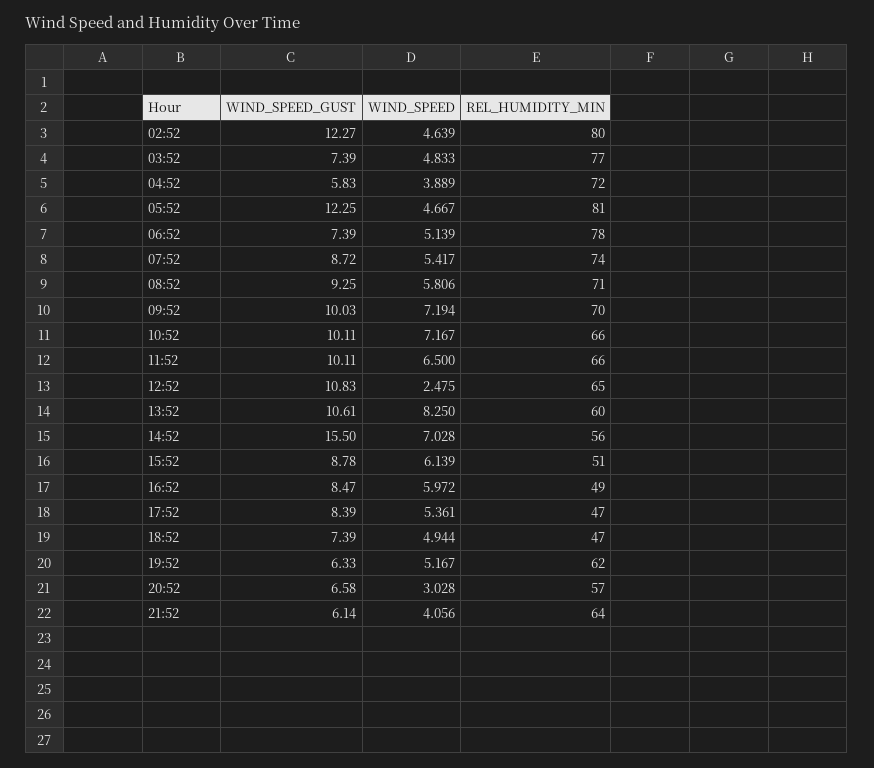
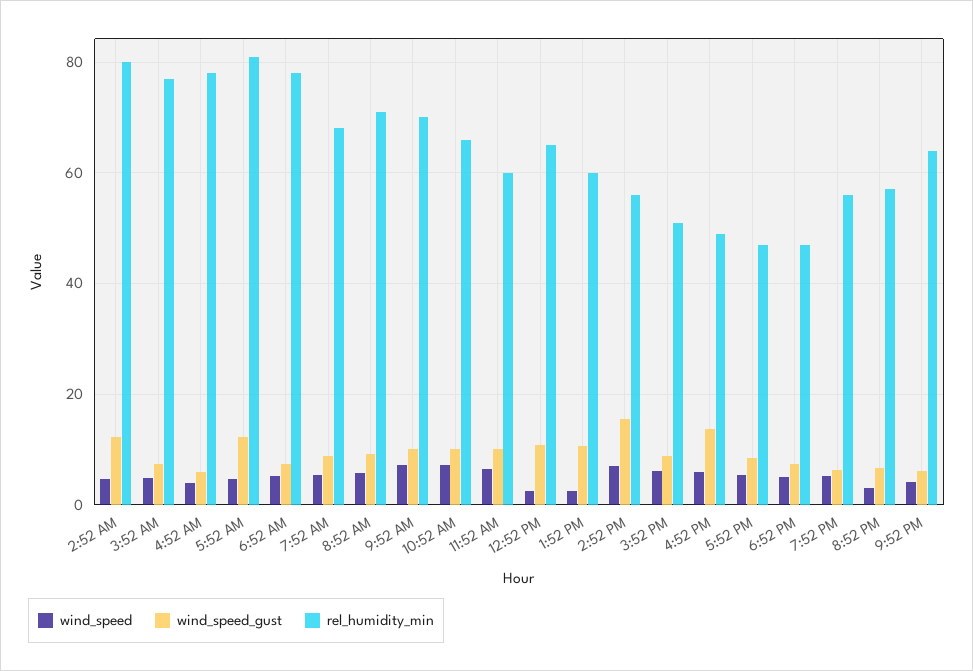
  {
    "WIND_SPEED_GUST": {
      "02:52": 12.27,
      "03:52": 7.39,
      "04:52": 5.83,
      "05:52": 12.25,
      "06:52": 7.39,
      "07:52": 8.72,
      "08:52": 9.25,
      "09:52": 10.03,
      "10:52": 10.11,
      "11:52": 10.11,
      "12:52": 10.83,
      "13:52": 10.61,
      "14:52": 15.5,
      "15:52": 8.78,
-     "16:52": 8.47,
+     "16:52": 14,
      "17:52": 8.39,
      "18:52": 7.39,
      "19:52": 6.33,
      "20:52": 6.58,
      "21:52": 6.14
    },
    "WIND_SPEED": {
      "02:52": 4.639,
      "03:52": 4.833,
      "04:52": 3.889,
      "05:52": 4.667,
      "06:52": 5.139,
      "07:52": 5.417,
      "08:52": 5.806,
      "09:52": 7.194,
      "10:52": 7.167,
      "11:52": 6.5,
      "12:52": 2.475,
-     "13:52": 8.25,
+     "13:52": 2,
      "14:52": 7.028,
      "15:52": 6.139,
      "16:52": 5.972,
      "17:52": 5.361,
      "18:52": 4.944,
      "19:52": 5.167,
      "20:52": 3.028,
      "21:52": 4.056
    },
    "REL_HUMIDITY_MIN": {
      "02:52": 80,
      "03:52": 77,
-     "04:52": 72,
+     "04:52": 78,
      "05:52": 81,
      "06:52": 78,
-     "07:52": 74,
+     "07:52": 68,
      "08:52": 71,
      "09:52": 70,
      "10:52": 66,
-     "11:52": 66,
+     "11:52": 60,
      "12:52": 65,
      "13:52": 60,
      "14:52": 56,
      "15:52": 51,
      "16:52": 49,
      "17:52": 47,
      "18:52": 47,
-     "19:52": 62,
+     "19:52": 56,
      "20:52": 57,
      "21:52": 64
    }
  }

